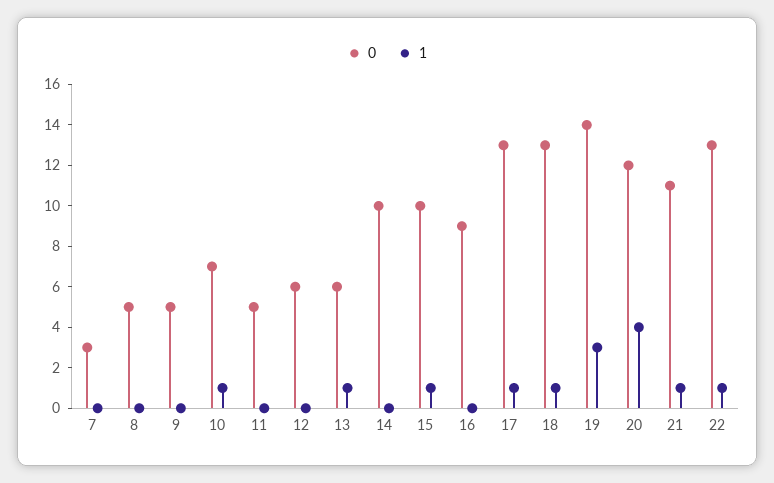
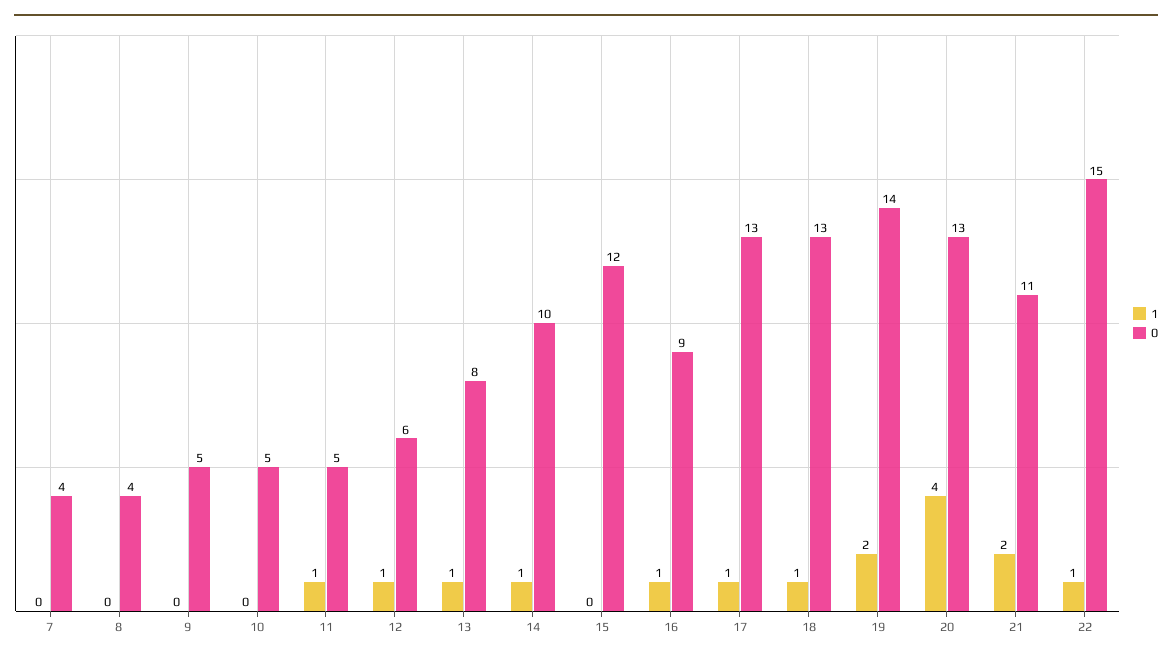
  {
    "0": {
-     "7": 3,
+     "7": 4,
-     "8": 5,
+     "8": 4,
      "9": 5,
-     "10": 7,
+     "10": 5,
      "11": 5,
      "12": 6,
-     "13": 6,
+     "13": 8,
      "14": 10,
-     "15": 10,
+     "15": 12,
      "16": 9,
      "17": 13,
      "18": 13,
      "19": 14,
-     "20": 12,
+     "20": 13,
      "21": 11,
-     "22": 13
+     "22": 15
    },
    "1": {
      "7": 0,
      "8": 0,
      "9": 0,
-     "10": 1,
+     "10": 0,
-     "11": 0,
+     "11": 1,
-     "12": 0,
+     "12": 1,
      "13": 1,
-     "14": 0,
+     "14": 1,
-     "15": 1,
+     "15": 0,
-     "16": 0,
+     "16": 1,
      "17": 1,
      "18": 1,
-     "19": 3,
+     "19": 2,
      "20": 4,
-     "21": 1,
+     "21": 2,
      "22": 1
    }
  }

